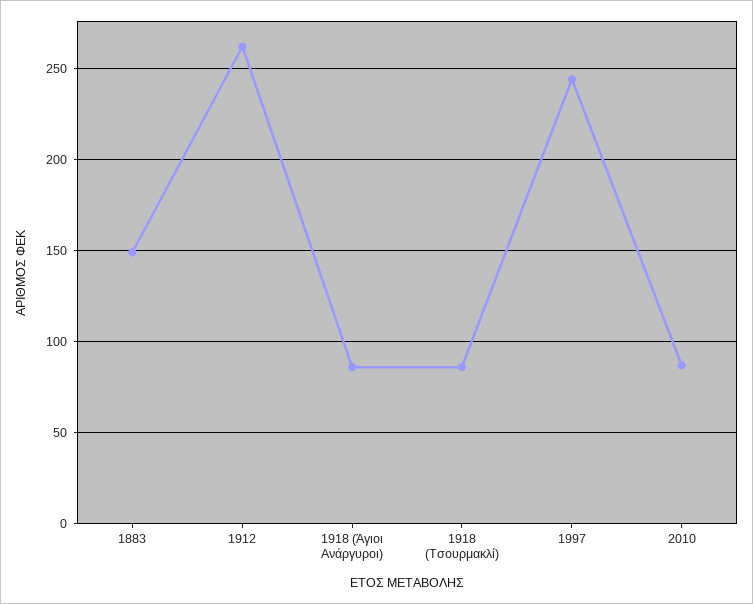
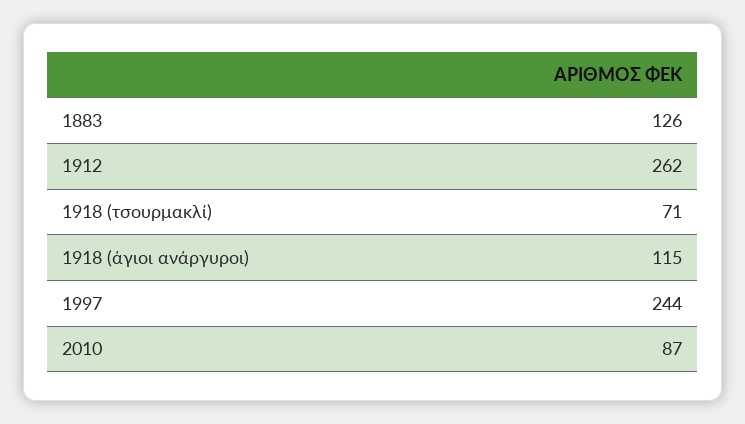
  {
-   "1883": 150,
+   "1883": 126,
    "1912": 262,
-   "1918 (Άγιοι Ανάργυροι)": 85,
+   "1918 (Άγιοι Ανάργυροι)": 115,
-   "1918 (Τσουρμακλί)": 85,
+   "1918 (Τσουρμακλί)": 71,
    "1997": 244,
    "2010": 87
  }

